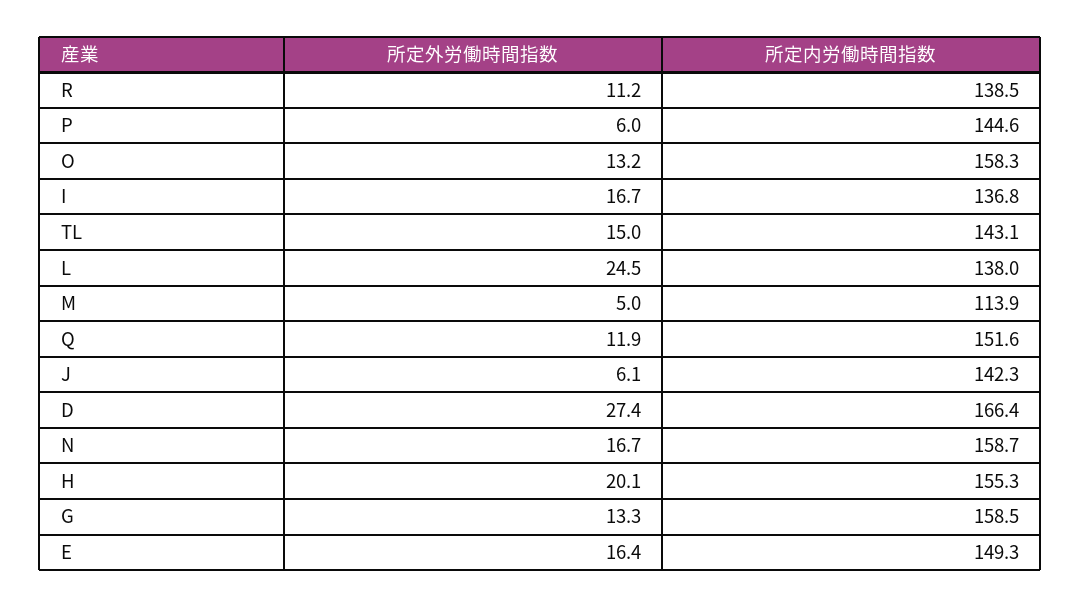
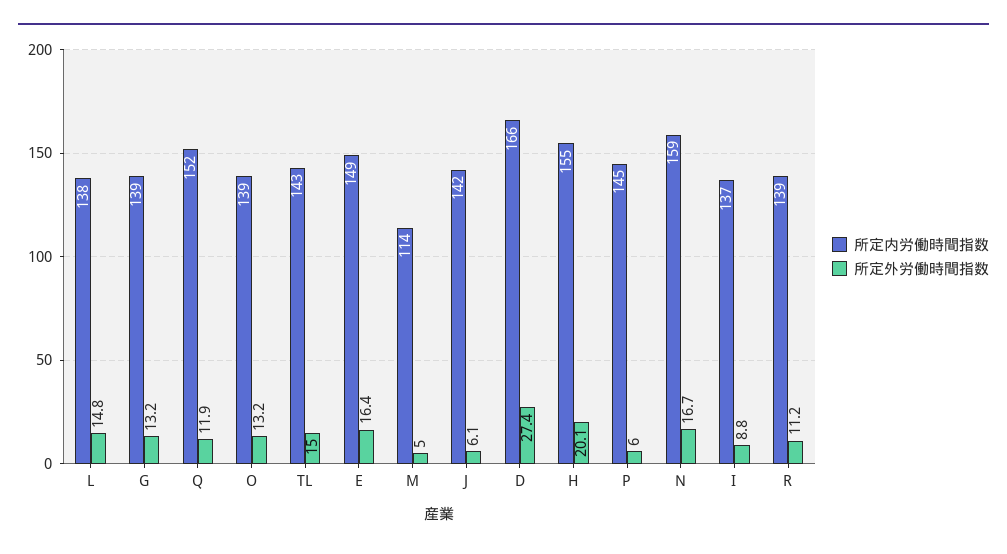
  {
    "所定外労働時間指数": {
      "R": 11.2,
      "P": 6,
      "O": 13.2,
-     "I": 16.7,
+     "I": 8.8,
      "TL": 15,
-     "L": 24.5,
+     "L": 14.8,
      "M": 5,
      "Q": 11.9,
      "J": 6.1,
      "D": 27.4,
      "N": 16.7,
      "H": 20.1,
-     "G": 13.3,
+     "G": 13.2,
      "E": 16.4
    },
    "所定内労働時間指数": {
      "R": 138.5,
      "P": 144.6,
-     "O": 158.3,
+     "O": 139,
      "I": 136.8,
      "TL": 143.1,
      "L": 138,
      "M": 113.9,
      "Q": 151.6,
      "J": 142.3,
      "D": 166.4,
      "N": 158.7,
      "H": 155.3,
-     "G": 158.5,
+     "G": 139,
      "E": 149.3
    }
  }

